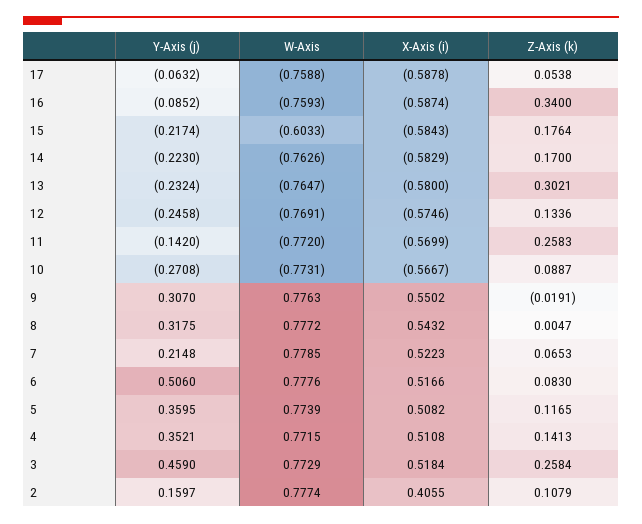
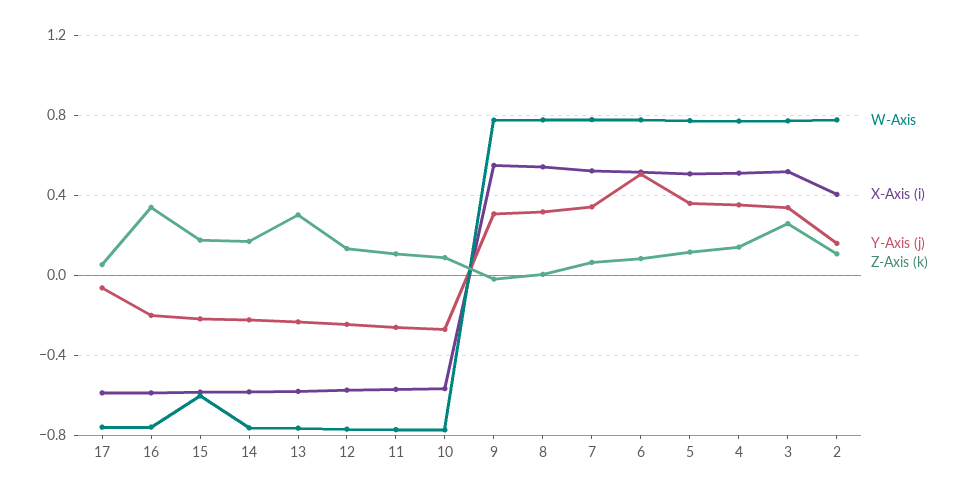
  {
    "Y-Axis (j)": {
      "17": -0.0632,
-     "16": -0.0852,
+     "16": -0.2,
      "15": -0.2174,
      "14": -0.223,
      "13": -0.2324,
      "12": -0.2458,
-     "11": -0.142,
+     "11": -0.25,
      "10": -0.2708,
      "9": 0.307,
      "8": 0.3175,
-     "7": 0.2148,
+     "7": 0.35,
      "6": 0.506,
      "5": 0.3595,
      "4": 0.3521,
-     "3": 0.459,
+     "3": 0.35,
      "2": 0.1597
    },
    "W-Axis": {
      "17": -0.7588,
      "16": -0.7593,
      "15": -0.6033,
      "14": -0.7626,
      "13": -0.7647,
      "12": -0.7691,
      "11": -0.772,
      "10": -0.7731,
      "9": 0.7763,
      "8": 0.7772,
      "7": 0.7785,
      "6": 0.7776,
      "5": 0.7739,
      "4": 0.7715,
      "3": 0.7729,
      "2": 0.7774
    },
    "X-Axis (i)": {
      "17": -0.5878,
      "16": -0.5874,
      "15": -0.5843,
      "14": -0.5829,
      "13": -0.58,
      "12": -0.5746,
      "11": -0.5699,
      "10": -0.5667,
      "9": 0.5502,
      "8": 0.5432,
      "7": 0.5223,
      "6": 0.5166,
      "5": 0.5082,
      "4": 0.5108,
      "3": 0.5184,
      "2": 0.4055
    },
    "Z-Axis (k)": {
      "17": 0.0538,
      "16": 0.34,
      "15": 0.1764,
      "14": 0.17,
      "13": 0.3021,
      "12": 0.1336,
-     "11": 0.2583,
+     "11": 0.1,
      "10": 0.0887,
      "9": -0.0191,
      "8": 0.0047,
      "7": 0.0653,
      "6": 0.083,
      "5": 0.1165,
      "4": 0.1413,
      "3": 0.2584,
      "2": 0.1079
    }
  }

